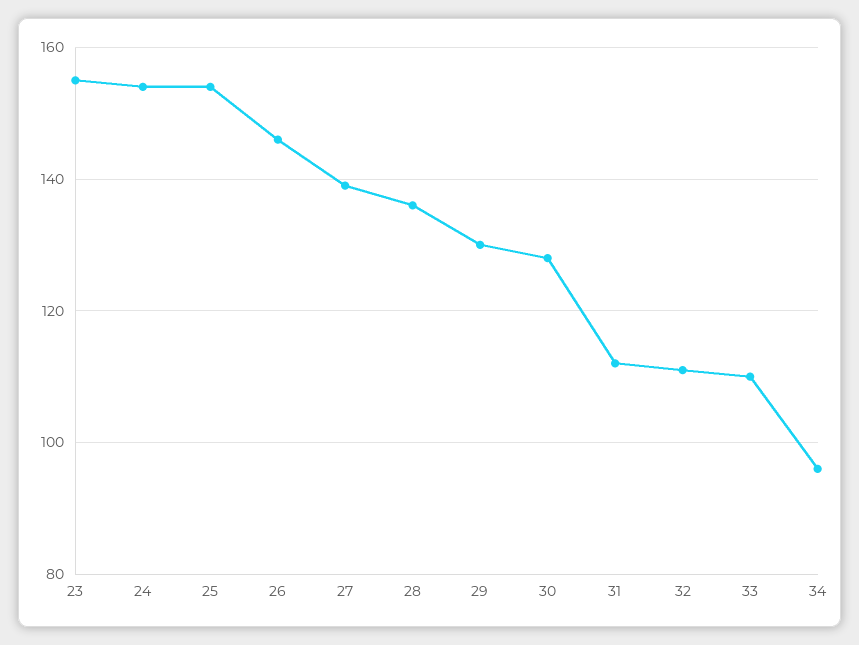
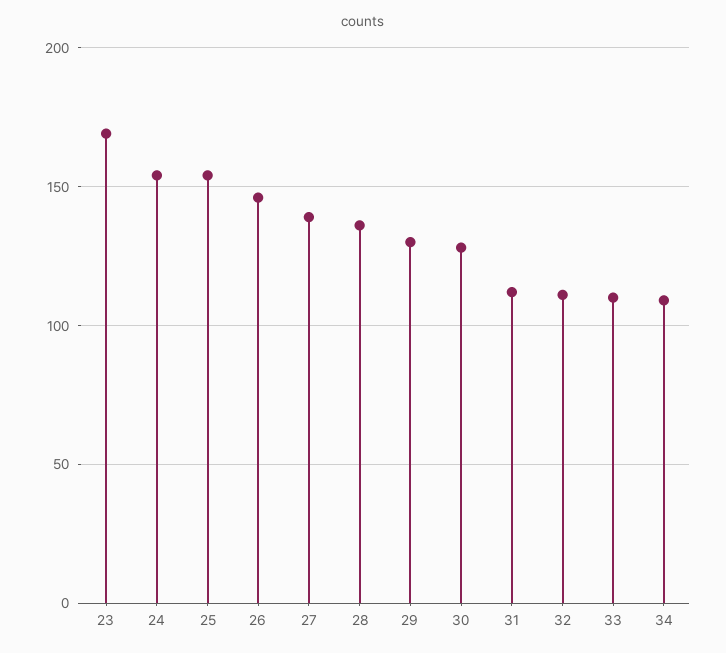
  {
-   "23": 155,
+   "23": 170,
    "24": 155,
    "25": 155,
    "26": 145,
    "27": 140,
    "28": 135,
    "29": 130,
    "30": 130,
    "31": 110,
    "32": 110,
    "33": 110,
-   "34": 95
+   "34": 110
  }

